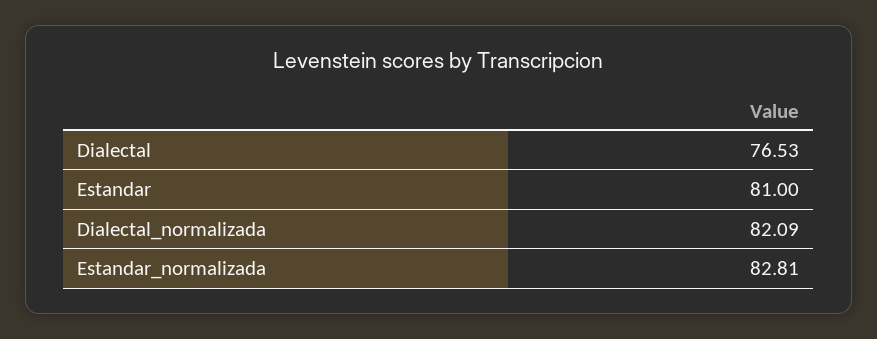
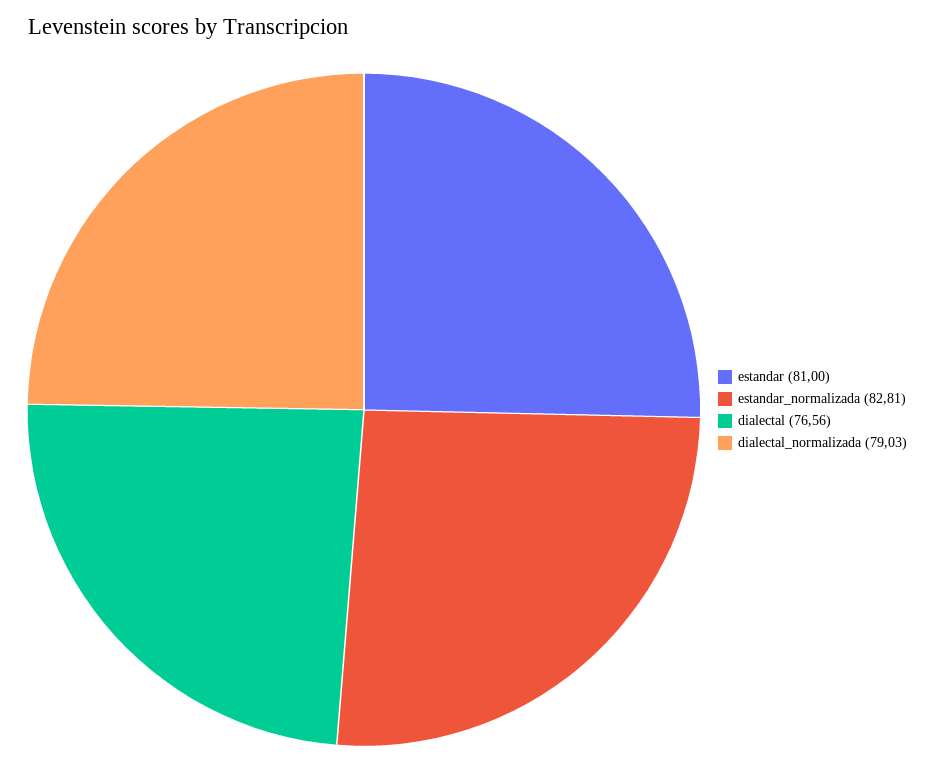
  {
-   "Dialectal": 76.53,
+   "Dialectal": 76.56,
    "Estandar": 81,
-   "Dialectal_normalizada": 82.09,
+   "Dialectal_normalizada": 79.03,
    "Estandar_normalizada": 82.81
  }

